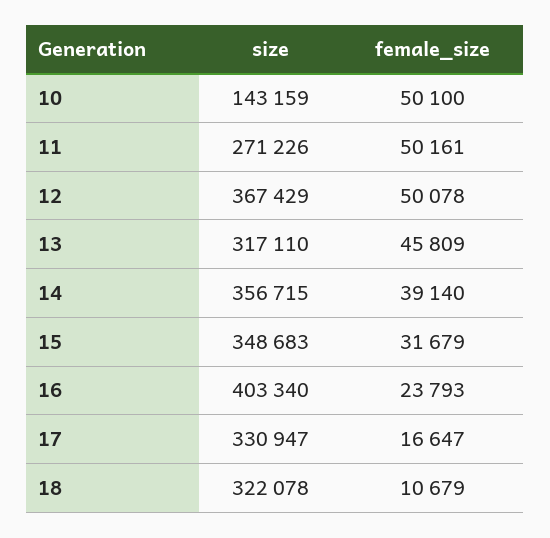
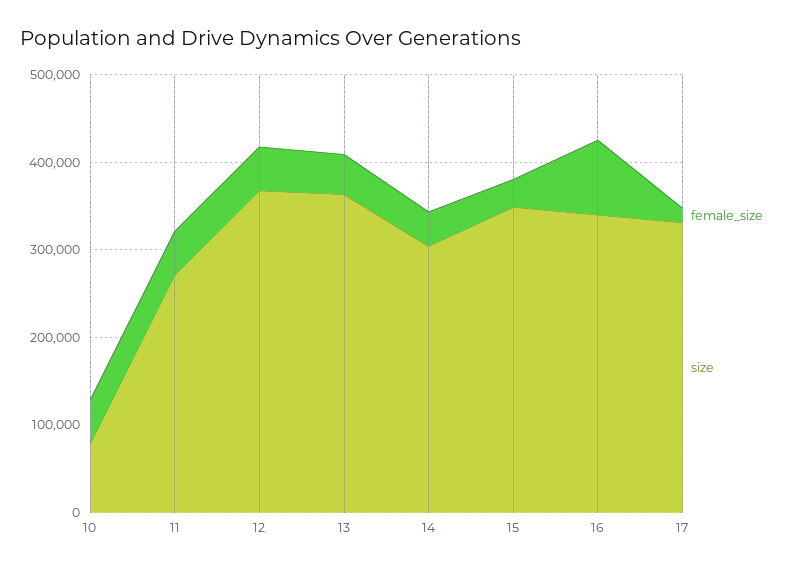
  {
    "size": {
-     "10": 143159,
+     "10": 80000,
      "11": 271226,
      "12": 367429,
-     "13": 317110,
+     "13": 360000,
-     "14": 356715,
+     "14": 300000,
      "15": 348683,
-     "16": 403340,
+     "16": 340000,
-     "17": 330947,
+     "17": 330947
-     "18": 322078
    },
    "female_size": {
      "10": 50100,
      "11": 50161,
      "12": 50078,
      "13": 45809,
      "14": 39140,
      "15": 31679,
-     "16": 23793,
+     "16": 80000,
-     "17": 16647,
+     "17": 16647
-     "18": 10679
    }
  }

